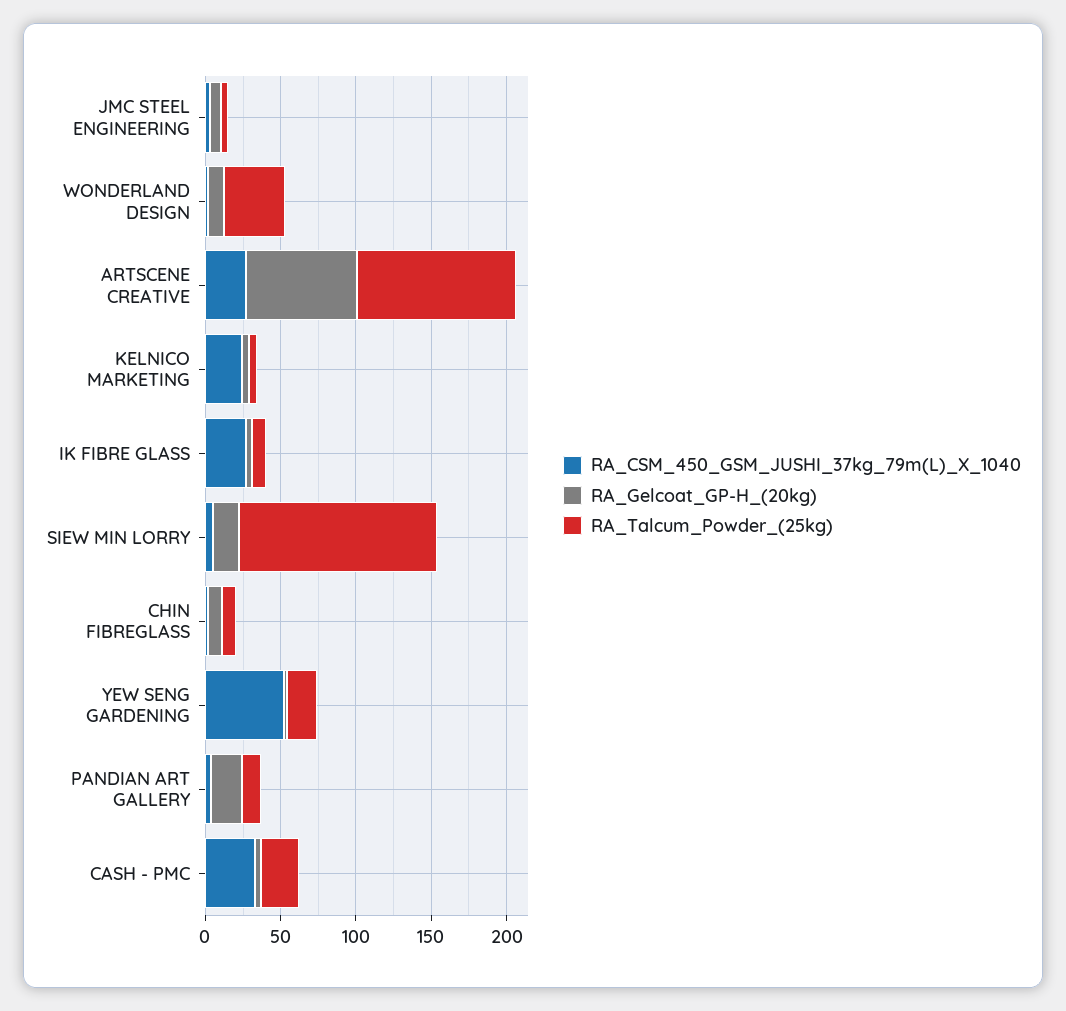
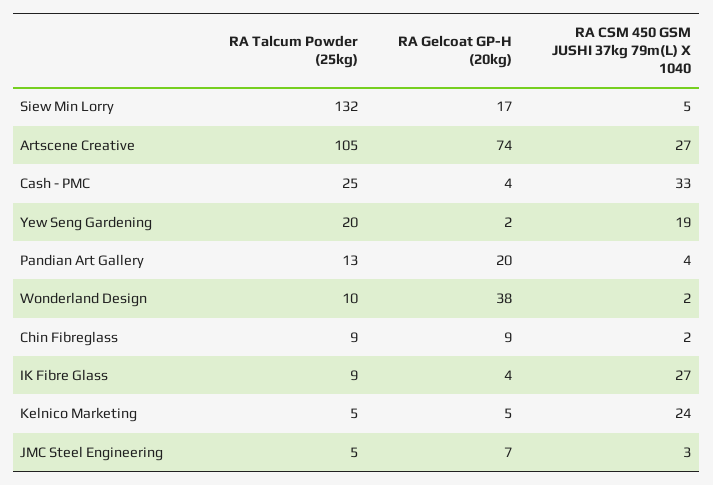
  {
    "RA_CSM_450_GSM_JUSHI_37kg_79m(L)_X_1040": {
      "JMC STEEL ENGINEERING": 3,
      "WONDERLAND DESIGN": 2,
      "ARTSCENE CREATIVE": 27,
      "KELNICO MARKETING": 24,
      "IK FIBRE GLASS": 27,
      "SIEW MIN LORRY": 5,
      "CHIN FIBREGLASS": 2,
-     "YEW SENG GARDENING": 50,
+     "YEW SENG GARDENING": 19,
      "PANDIAN ART GALLERY": 4,
      "CASH - PMC": 33
    },
    "RA_Gelcoat_GP-H_(20kg)": {
      "JMC STEEL ENGINEERING": 7,
-     "WONDERLAND DESIGN": 10,
+     "WONDERLAND DESIGN": 38,
      "ARTSCENE CREATIVE": 74,
      "KELNICO MARKETING": 5,
      "IK FIBRE GLASS": 4,
      "SIEW MIN LORRY": 17,
      "CHIN FIBREGLASS": 9,
      "YEW SENG GARDENING": 2,
      "PANDIAN ART GALLERY": 20,
      "CASH - PMC": 4
    },
    "RA_Talcum_Powder_(25kg)": {
      "JMC STEEL ENGINEERING": 5,
-     "WONDERLAND DESIGN": 40,
+     "WONDERLAND DESIGN": 10,
      "ARTSCENE CREATIVE": 105,
      "KELNICO MARKETING": 5,
      "IK FIBRE GLASS": 9,
      "SIEW MIN LORRY": 132,
      "CHIN FIBREGLASS": 9,
      "YEW SENG GARDENING": 20,
      "PANDIAN ART GALLERY": 13,
      "CASH - PMC": 25
    }
  }

